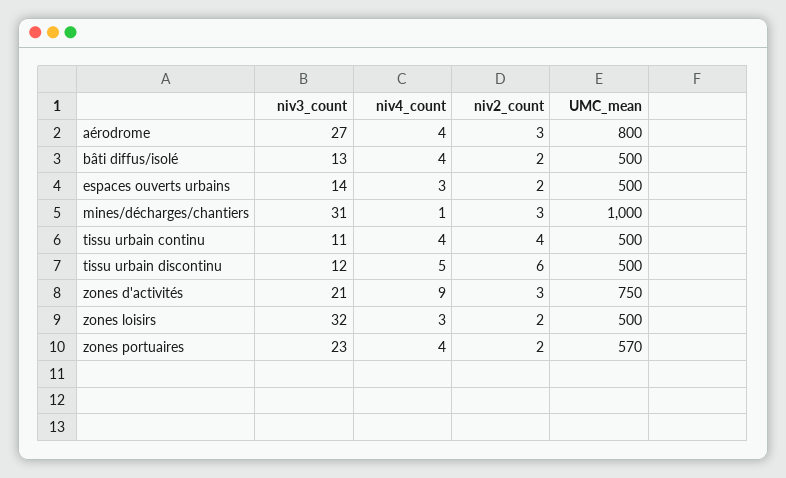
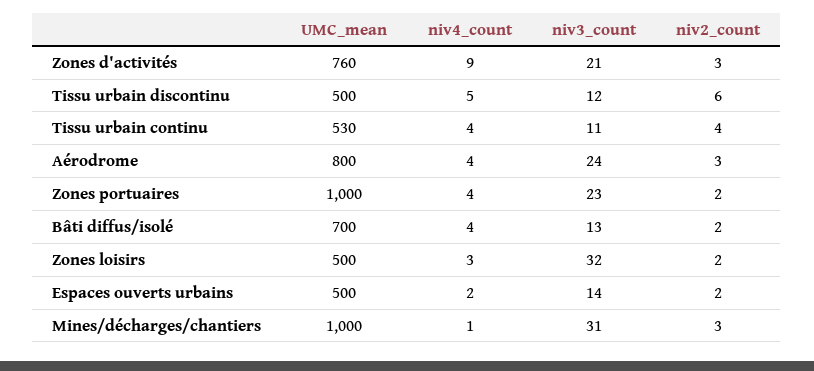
  {
    "niv3_count": {
-     "aérodrome": 27,
+     "aérodrome": 24,
      "bâti diffus/isolé": 13,
      "espaces ouverts urbains": 14,
      "mines/décharges/chantiers": 31,
      "tissu urbain continu": 11,
      "tissu urbain discontinu": 12,
      "zones d'activités": 21,
      "zones loisirs": 32,
      "zones portuaires": 23
    },
    "niv4_count": {
      "aérodrome": 4,
      "bâti diffus/isolé": 4,
-     "espaces ouverts urbains": 3,
+     "espaces ouverts urbains": 2,
      "mines/décharges/chantiers": 1,
      "tissu urbain continu": 4,
      "tissu urbain discontinu": 5,
      "zones d'activités": 9,
      "zones loisirs": 3,
      "zones portuaires": 4
    },
    "niv2_count": {
      "aérodrome": 3,
      "bâti diffus/isolé": 2,
      "espaces ouverts urbains": 2,
      "mines/décharges/chantiers": 3,
      "tissu urbain continu": 4,
      "tissu urbain discontinu": 6,
      "zones d'activités": 3,
      "zones loisirs": 2,
      "zones portuaires": 2
    },
    "UMC_mean": {
      "aérodrome": 800,
-     "bâti diffus/isolé": 500,
+     "bâti diffus/isolé": 700,
      "espaces ouverts urbains": 500,
      "mines/décharges/chantiers": 1000,
-     "tissu urbain continu": 500,
+     "tissu urbain continu": 530,
      "tissu urbain discontinu": 500,
-     "zones d'activités": 750,
+     "zones d'activités": 760,
      "zones loisirs": 500,
-     "zones portuaires": 570
+     "zones portuaires": 1000
    }
  }

